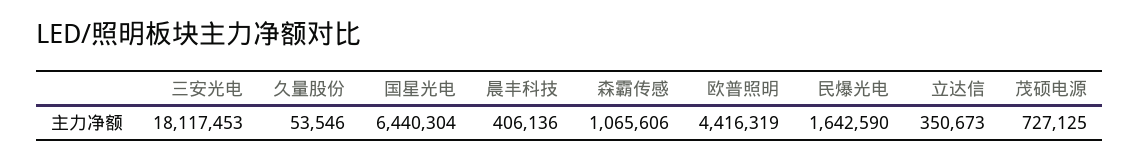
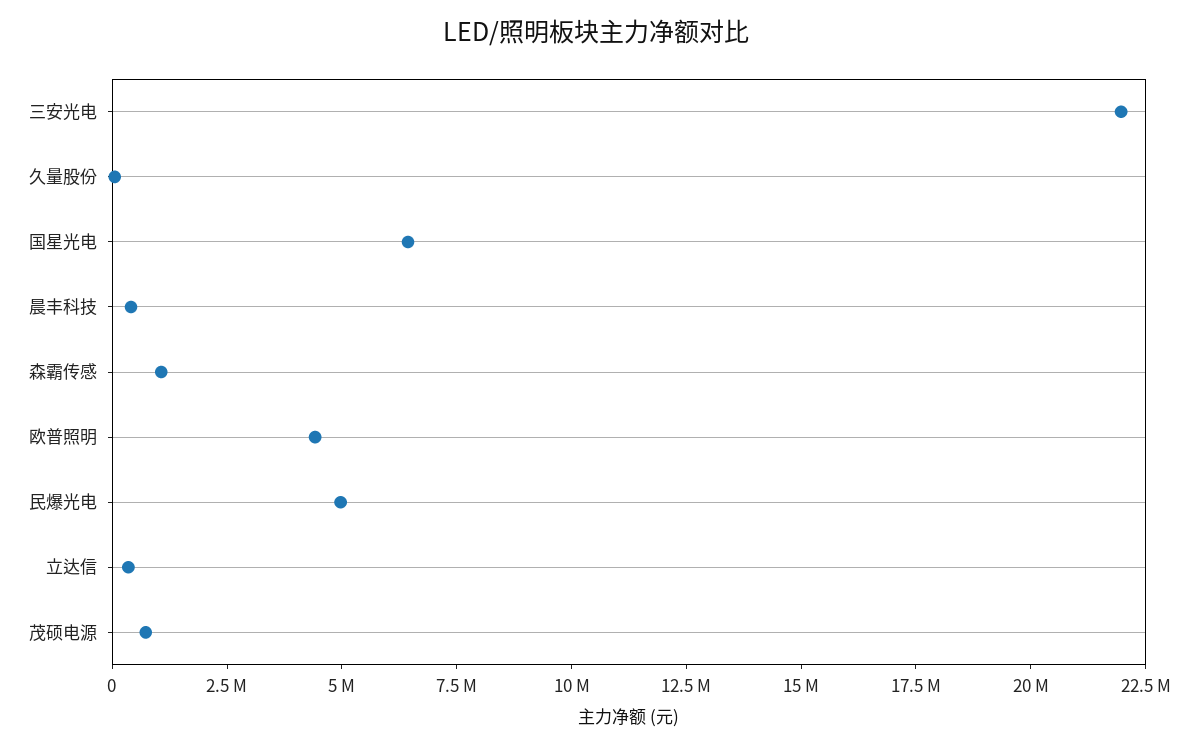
  {
-   "三安光电": 18117453,
+   "三安光电": 22000000,
    "久量股份": 53546,
    "国星光电": 6440304,
    "晨丰科技": 406136,
    "森霸传感": 1065606,
    "欧普照明": 4416319,
-   "民爆光电": 1642590,
+   "民爆光电": 5000000,
    "立达信": 350673,
    "茂硕电源": 727125
  }

